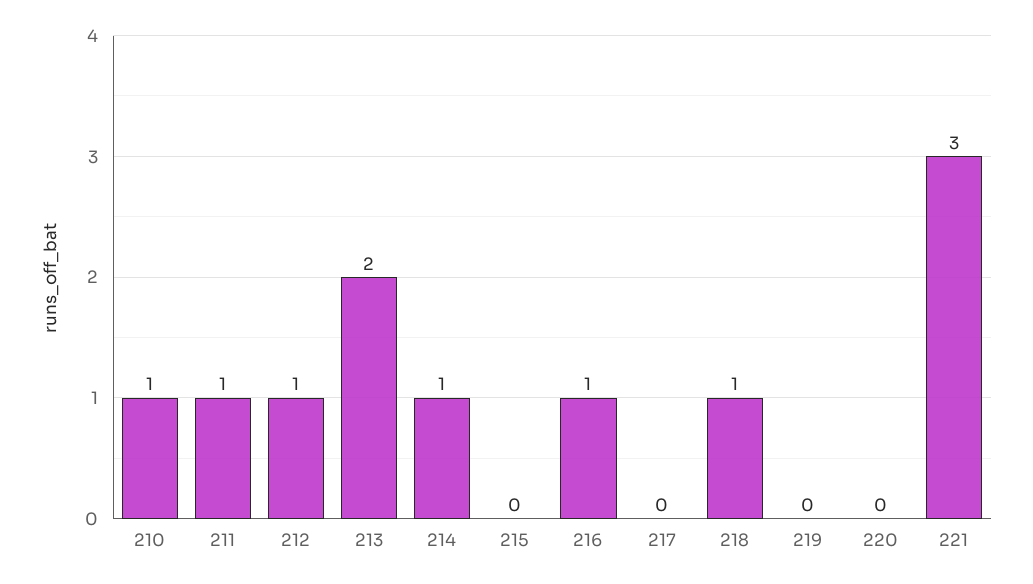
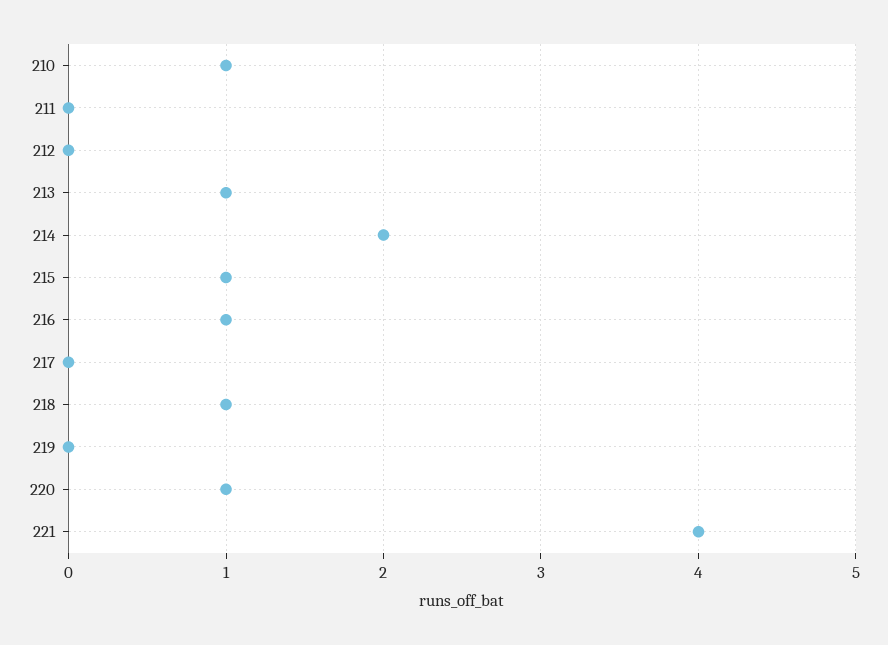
  {
    "210": 1,
-   "211": 1,
+   "211": 0,
-   "212": 1,
+   "212": 0,
-   "213": 2,
+   "213": 1,
-   "214": 1,
+   "214": 2,
-   "215": 0,
+   "215": 1,
    "216": 1,
    "217": 0,
    "218": 1,
    "219": 0,
-   "220": 0,
+   "220": 1,
-   "221": 3
+   "221": 4
  }

